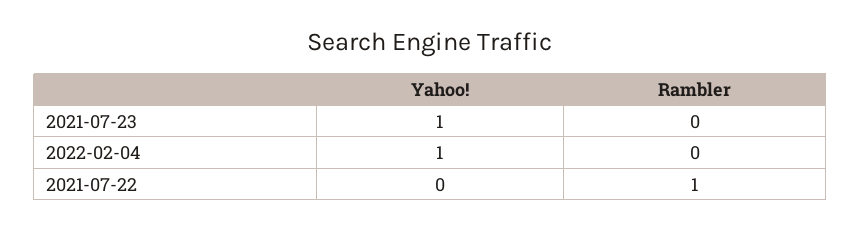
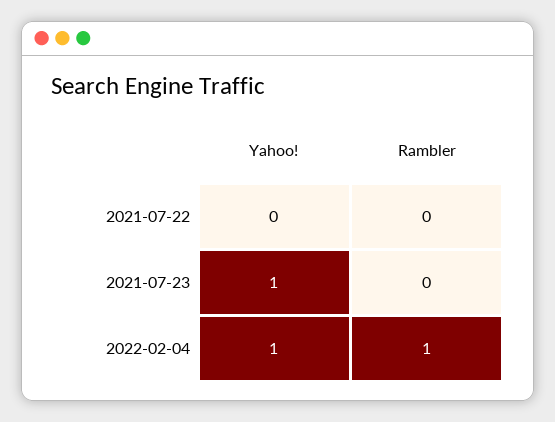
  {
    "Yahoo!": {
      "2021-07-23": 1,
      "2022-02-04": 1,
      "2021-07-22": 0
    },
    "Rambler": {
      "2021-07-23": 0,
-     "2022-02-04": 0,
+     "2022-02-04": 1,
-     "2021-07-22": 1
+     "2021-07-22": 0
    }
  }

